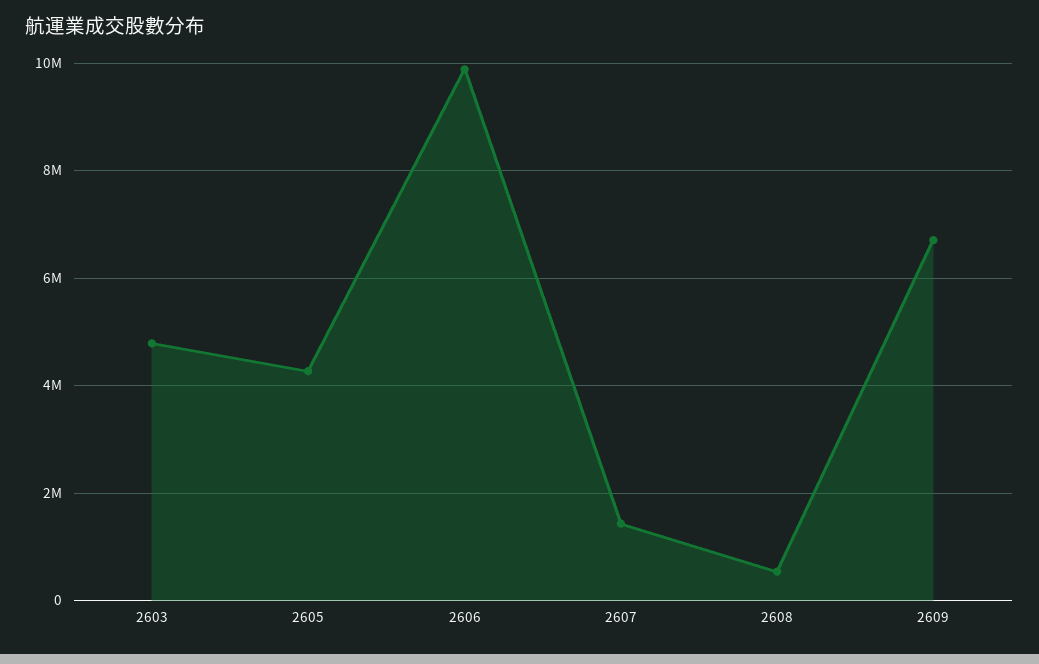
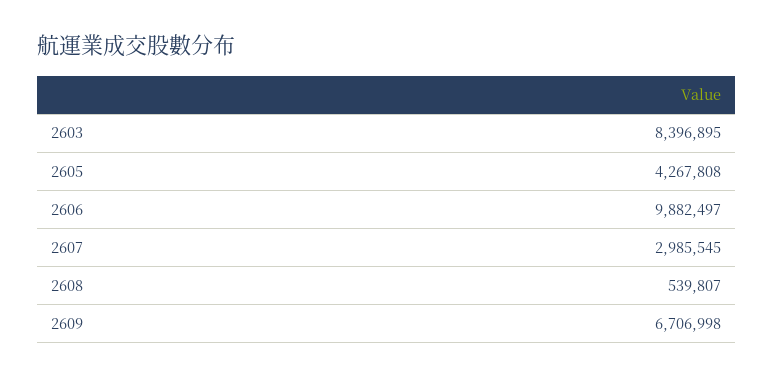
  {
-   "2603": 4800000,
+   "2603": 8396895,
    "2605": 4267808,
    "2606": 9882497,
-   "2607": 1400000,
+   "2607": 2985545,
    "2608": 539807,
    "2609": 6706998
  }

